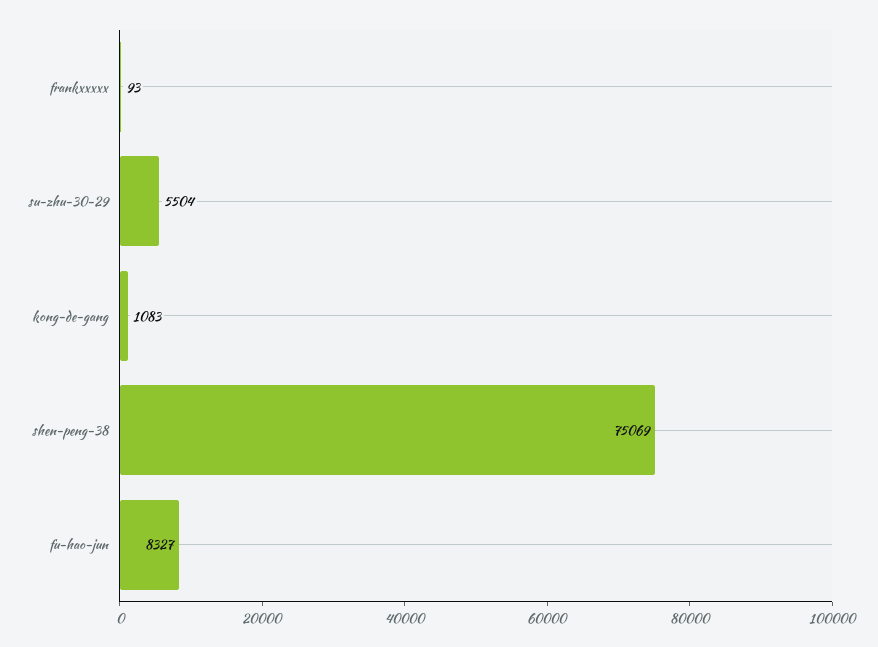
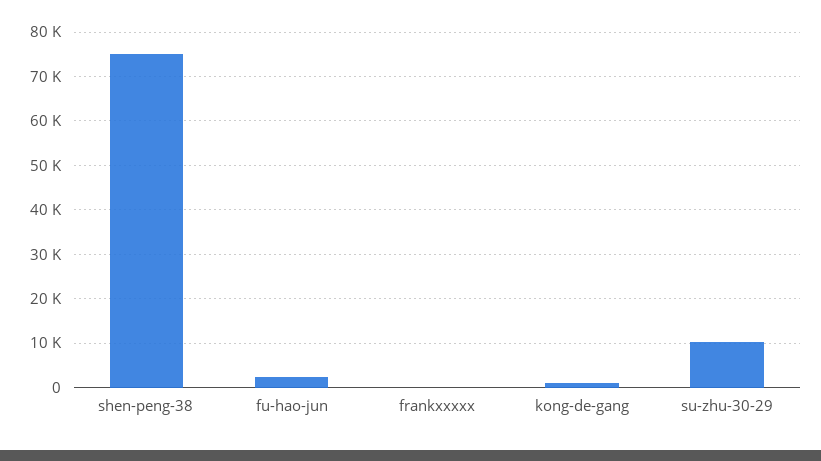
  {
    "frankxxxxx": 93,
-   "su-zhu-30-29": 5504,
+   "su-zhu-30-29": 10000,
    "kong-de-gang": 1083,
    "shen-peng-38": 75069,
-   "fu-hao-jun": 8327
+   "fu-hao-jun": 2000
  }

